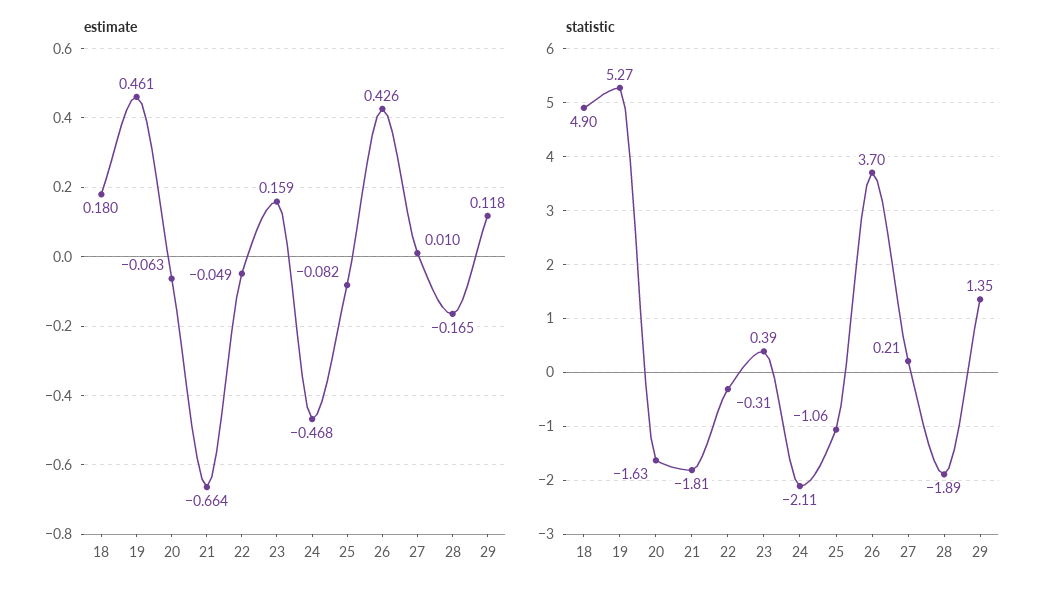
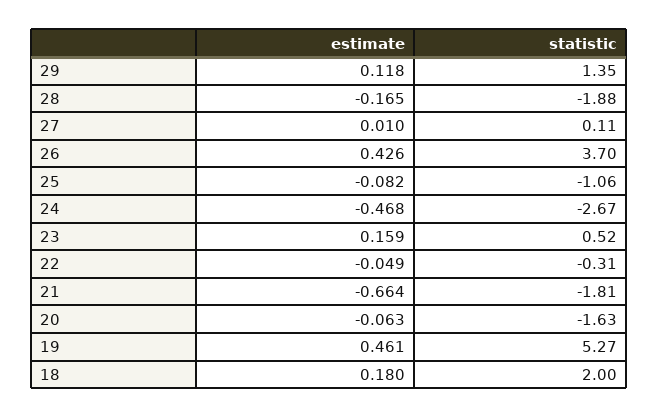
  {
    "estimate": {
      "18": 0.18,
      "19": 0.461,
      "20": -0.063,
      "21": -0.664,
      "22": -0.049,
      "23": 0.159,
      "24": -0.468,
      "25": -0.082,
      "26": 0.426,
      "27": 0.01,
      "28": -0.165,
      "29": 0.118
    },
    "statistic": {
-     "18": 4.9,
+     "18": 2,
      "19": 5.27,
      "20": -1.63,
      "21": -1.81,
      "22": -0.31,
-     "23": 0.39,
+     "23": 0.52,
-     "24": -2.11,
+     "24": -2.67,
      "25": -1.06,
      "26": 3.7,
-     "27": 0.21,
+     "27": 0.11,
-     "28": -1.89,
+     "28": -1.88,
      "29": 1.35
    }
  }

